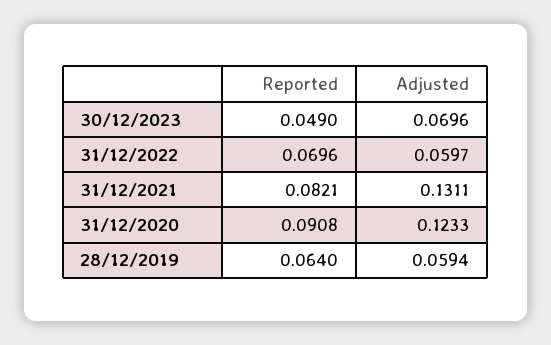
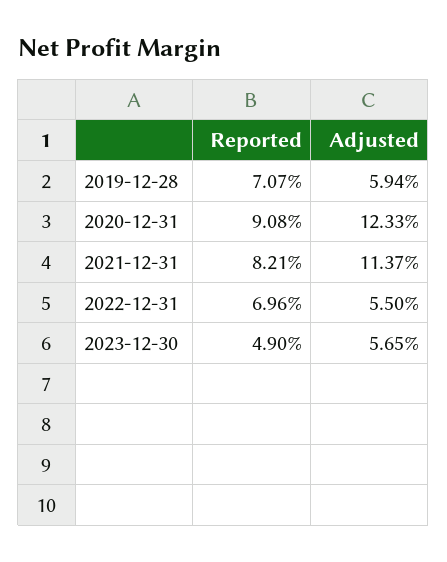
  {
    "Reported": {
      "30/12/2023": 0.049,
      "31/12/2022": 0.0696,
      "31/12/2021": 0.0821,
      "31/12/2020": 0.0908,
-     "28/12/2019": 0.064
+     "28/12/2019": 0.0707
    },
    "Adjusted": {
-     "30/12/2023": 0.0696,
+     "30/12/2023": 0.0565,
-     "31/12/2022": 0.0597,
+     "31/12/2022": 0.055,
-     "31/12/2021": 0.1311,
+     "31/12/2021": 0.1137,
      "31/12/2020": 0.1233,
      "28/12/2019": 0.0594
    }
  }

